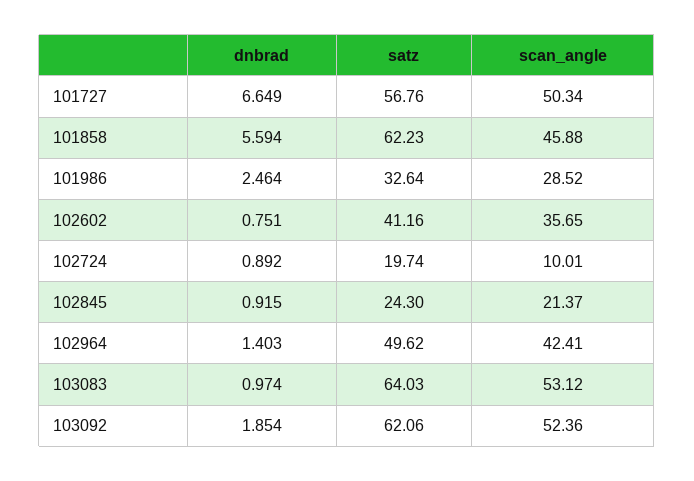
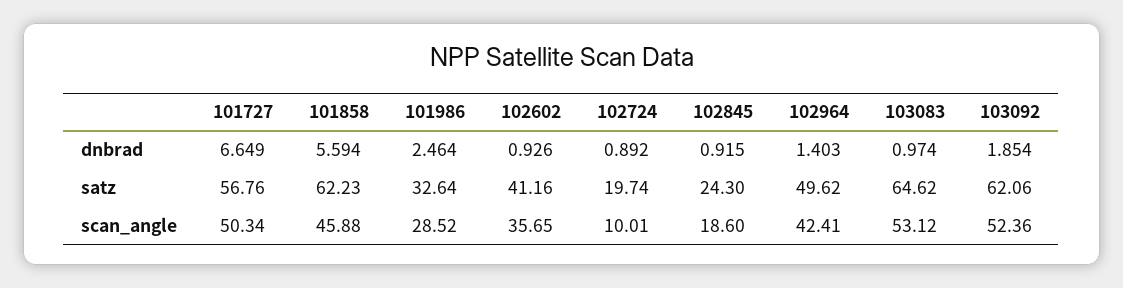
  {
    "dnbrad": {
      "101727": 6.649,
      "101858": 5.594,
      "101986": 2.464,
-     "102602": 0.751,
+     "102602": 0.926,
      "102724": 0.892,
      "102845": 0.915,
      "102964": 1.403,
      "103083": 0.974,
      "103092": 1.854
    },
    "satz": {
      "101727": 56.76,
      "101858": 62.23,
      "101986": 32.64,
      "102602": 41.16,
      "102724": 19.74,
      "102845": 24.3,
      "102964": 49.62,
-     "103083": 64.03,
+     "103083": 64.62,
      "103092": 62.06
    },
    "scan_angle": {
      "101727": 50.34,
      "101858": 45.88,
      "101986": 28.52,
      "102602": 35.65,
      "102724": 10.01,
-     "102845": 21.37,
+     "102845": 18.6,
      "102964": 42.41,
      "103083": 53.12,
      "103092": 52.36
    }
  }

